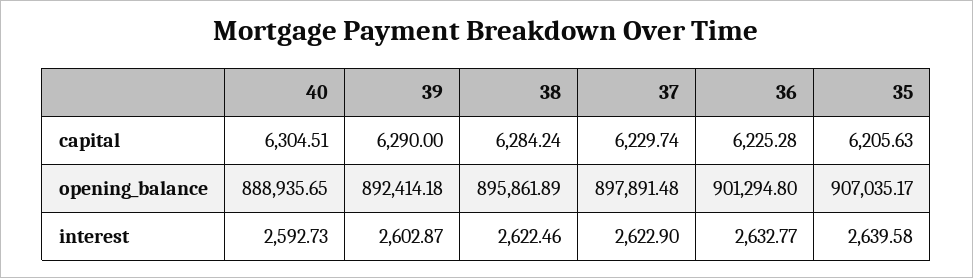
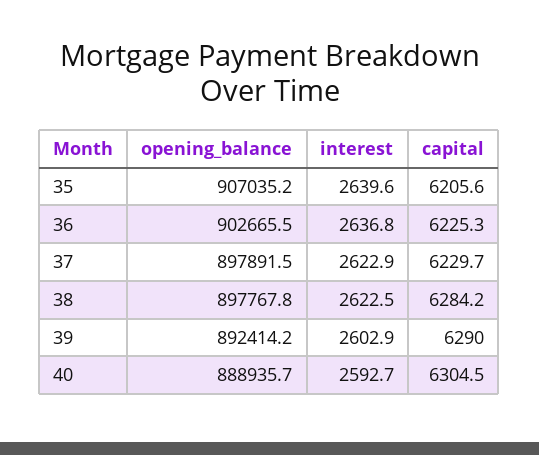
  {
    "40": {
      "capital": 6304.51,
      "opening_balance": 888935.65,
      "interest": 2592.73
    },
    "39": {
      "capital": 6290,
      "opening_balance": 892414.18,
      "interest": 2602.87
    },
    "38": {
      "capital": 6284.24,
-     "opening_balance": 895861.89,
+     "opening_balance": 897767.8,
      "interest": 2622.46
    },
    "37": {
      "capital": 6229.74,
      "opening_balance": 897891.48,
      "interest": 2622.9
    },
    "36": {
      "capital": 6225.28,
-     "opening_balance": 901294.8,
+     "opening_balance": 902665.5,
-     "interest": 2632.77
+     "interest": 2636.8
    },
    "35": {
      "capital": 6205.63,
      "opening_balance": 907035.17,
      "interest": 2639.58
    }
  }

